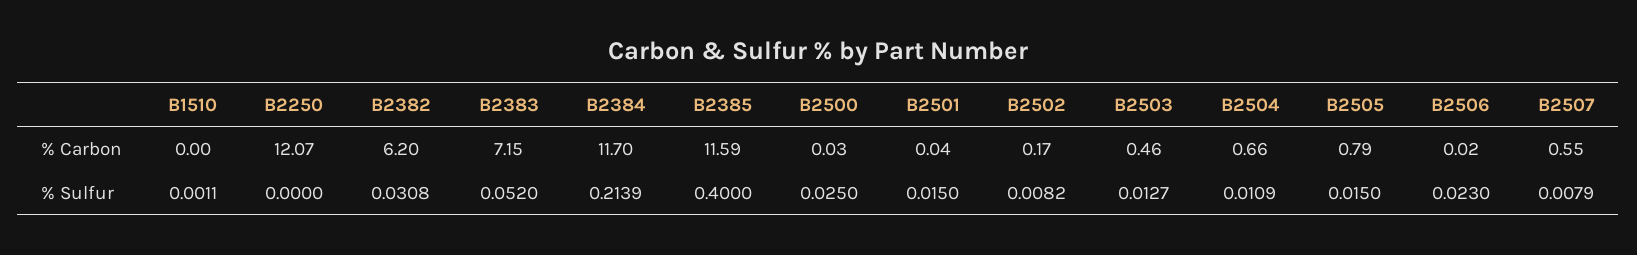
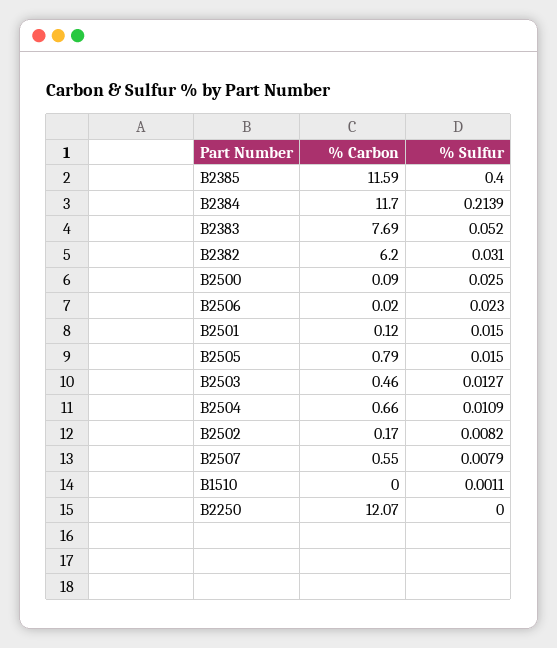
  {
    "B1510": {
      "% Carbon": 0,
      "% Sulfur": 0.0011
    },
    "B2250": {
      "% Carbon": 12.07,
      "% Sulfur": 0
    },
    "B2382": {
      "% Carbon": 6.2,
-     "% Sulfur": 0.0308
+     "% Sulfur": 0.031
    },
    "B2383": {
-     "% Carbon": 7.15,
+     "% Carbon": 7.69,
      "% Sulfur": 0.052
    },
    "B2384": {
      "% Carbon": 11.7,
      "% Sulfur": 0.2139
    },
    "B2385": {
      "% Carbon": 11.59,
      "% Sulfur": 0.4
    },
    "B2500": {
-     "% Carbon": 0.03,
+     "% Carbon": 0.09,
      "% Sulfur": 0.025
    },
    "B2501": {
-     "% Carbon": 0.04,
+     "% Carbon": 0.12,
      "% Sulfur": 0.015
    },
    "B2502": {
      "% Carbon": 0.17,
      "% Sulfur": 0.0082
    },
    "B2503": {
      "% Carbon": 0.46,
      "% Sulfur": 0.0127
    },
    "B2504": {
      "% Carbon": 0.66,
      "% Sulfur": 0.0109
    },
    "B2505": {
      "% Carbon": 0.79,
      "% Sulfur": 0.015
    },
    "B2506": {
      "% Carbon": 0.02,
      "% Sulfur": 0.023
    },
    "B2507": {
      "% Carbon": 0.55,
      "% Sulfur": 0.0079
    }
  }

